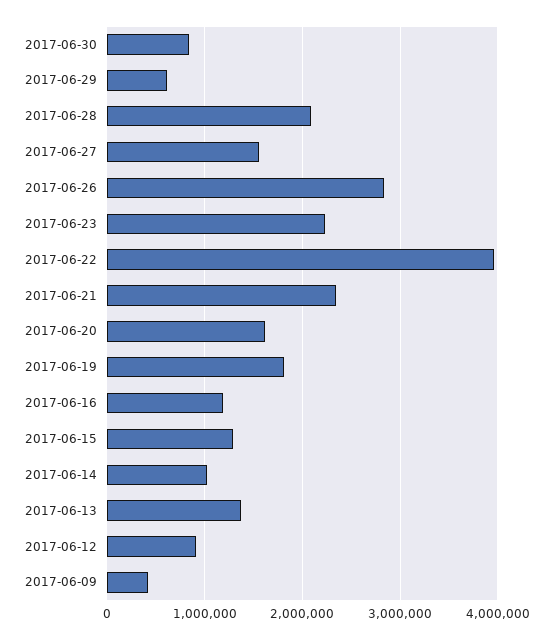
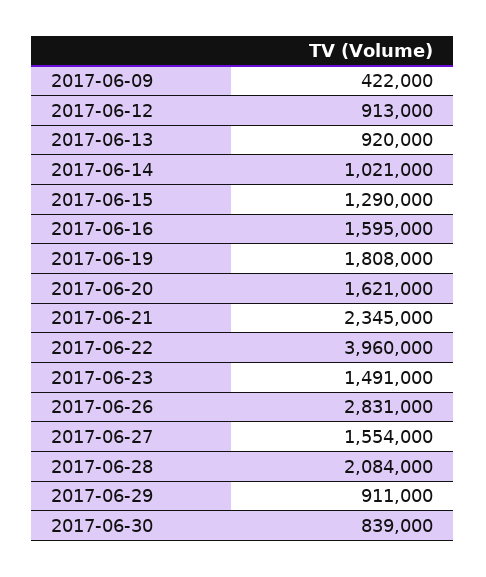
  {
    "2017-06-30": 839000,
-   "2017-06-29": 600000,
+   "2017-06-29": 911000,
    "2017-06-28": 2084000,
    "2017-06-27": 1554000,
    "2017-06-26": 2831000,
-   "2017-06-23": 2200000,
+   "2017-06-23": 1491000,
    "2017-06-22": 3960000,
    "2017-06-21": 2345000,
    "2017-06-20": 1621000,
    "2017-06-19": 1808000,
-   "2017-06-16": 1200000,
+   "2017-06-16": 1595000,
    "2017-06-15": 1290000,
    "2017-06-14": 1021000,
-   "2017-06-13": 1400000,
+   "2017-06-13": 920000,
    "2017-06-12": 913000,
    "2017-06-09": 422000
  }

